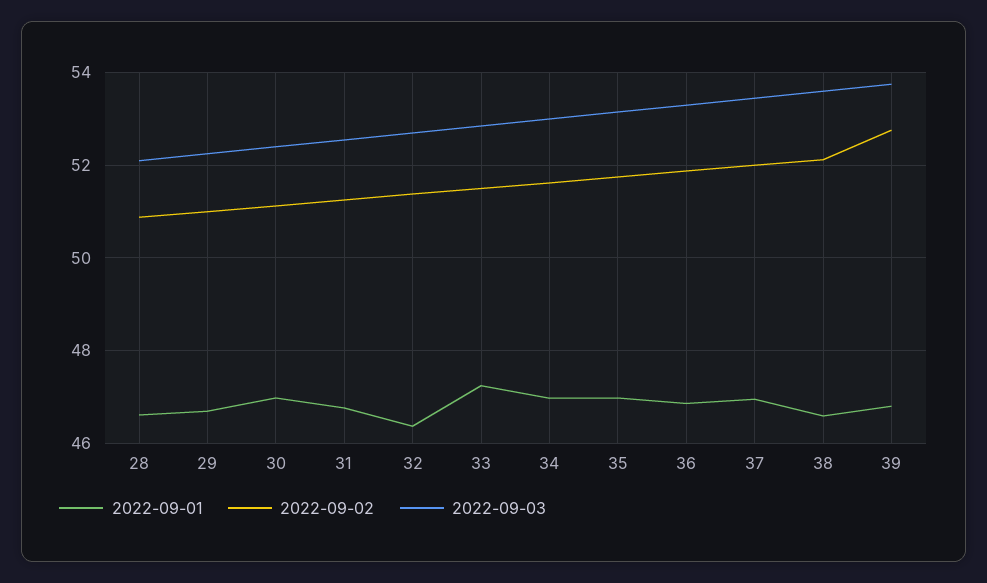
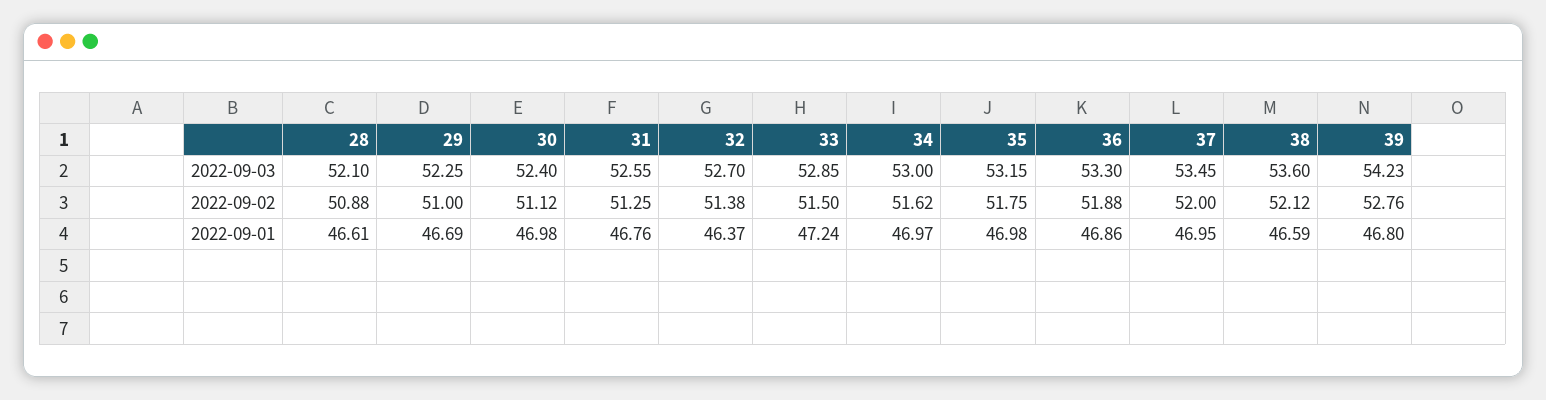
  {
    "2022-09-01": {
      "28": 46.61,
      "29": 46.69,
      "30": 46.98,
      "31": 46.76,
      "32": 46.37,
      "33": 47.24,
      "34": 46.97,
      "35": 46.98,
      "36": 46.86,
      "37": 46.95,
      "38": 46.59,
      "39": 46.8
    },
    "2022-09-02": {
      "28": 50.88,
      "29": 51,
      "30": 51.12,
      "31": 51.25,
      "32": 51.38,
      "33": 51.5,
      "34": 51.62,
      "35": 51.75,
      "36": 51.88,
      "37": 52,
      "38": 52.12,
      "39": 52.76
    },
    "2022-09-03": {
      "28": 52.1,
      "29": 52.25,
      "30": 52.4,
      "31": 52.55,
      "32": 52.7,
      "33": 52.85,
      "34": 53,
      "35": 53.15,
      "36": 53.3,
      "37": 53.45,
      "38": 53.6,
-     "39": 53.8
+     "39": 54.23
    }
  }

